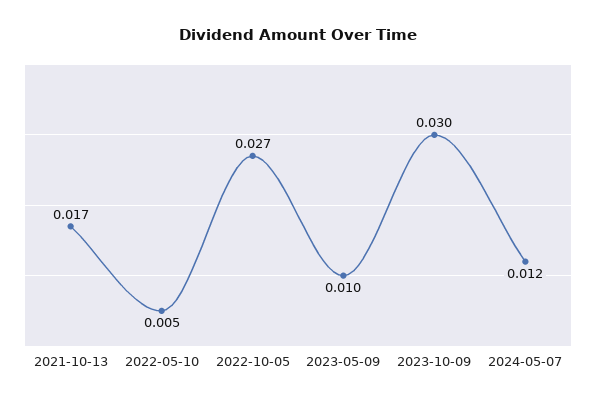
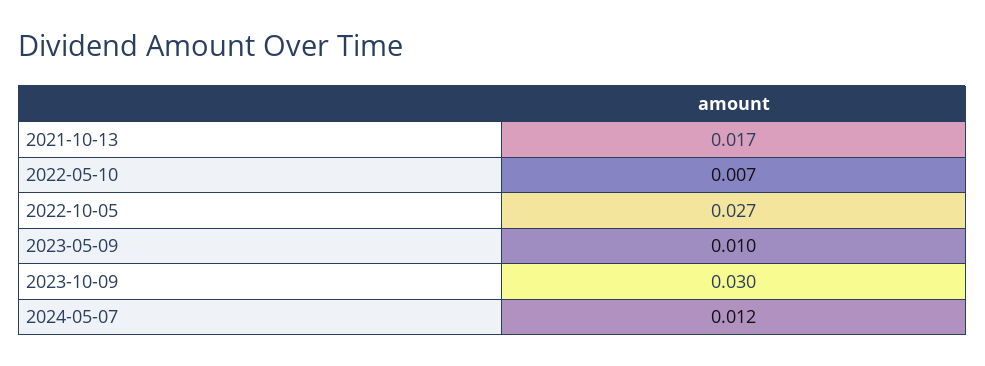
  {
    "2021-10-13": 0.017,
-   "2022-05-10": 0.005,
+   "2022-05-10": 0.007,
    "2022-10-05": 0.027,
    "2023-05-09": 0.01,
    "2023-10-09": 0.03,
    "2024-05-07": 0.012
  }

